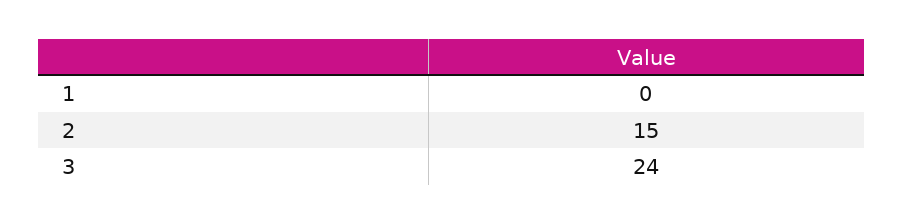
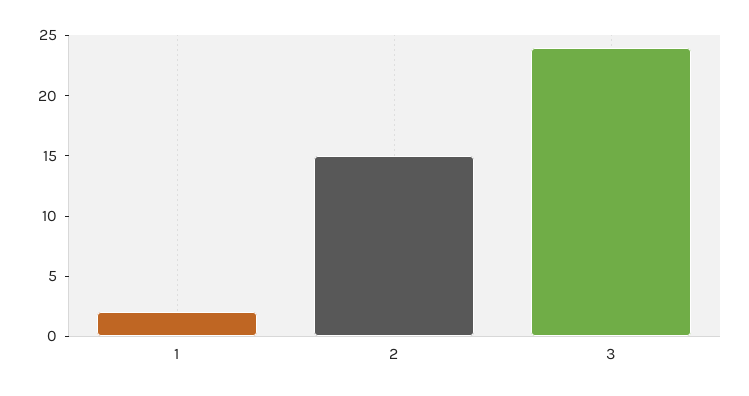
  {
-   "1": 0,
+   "1": 2,
    "2": 15,
    "3": 24
  }

